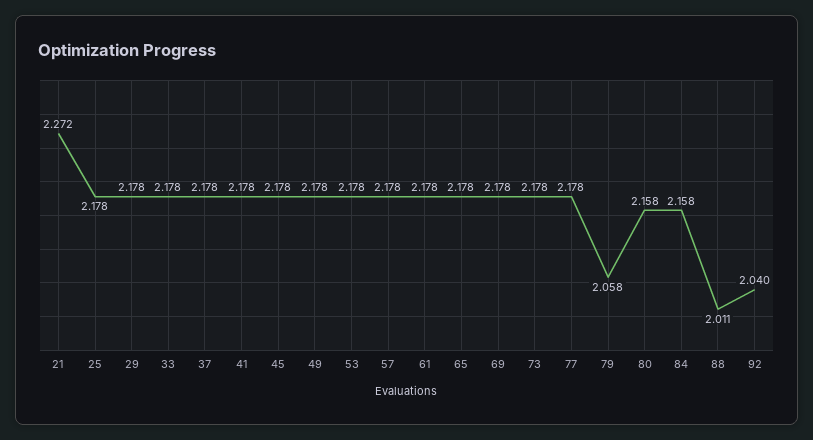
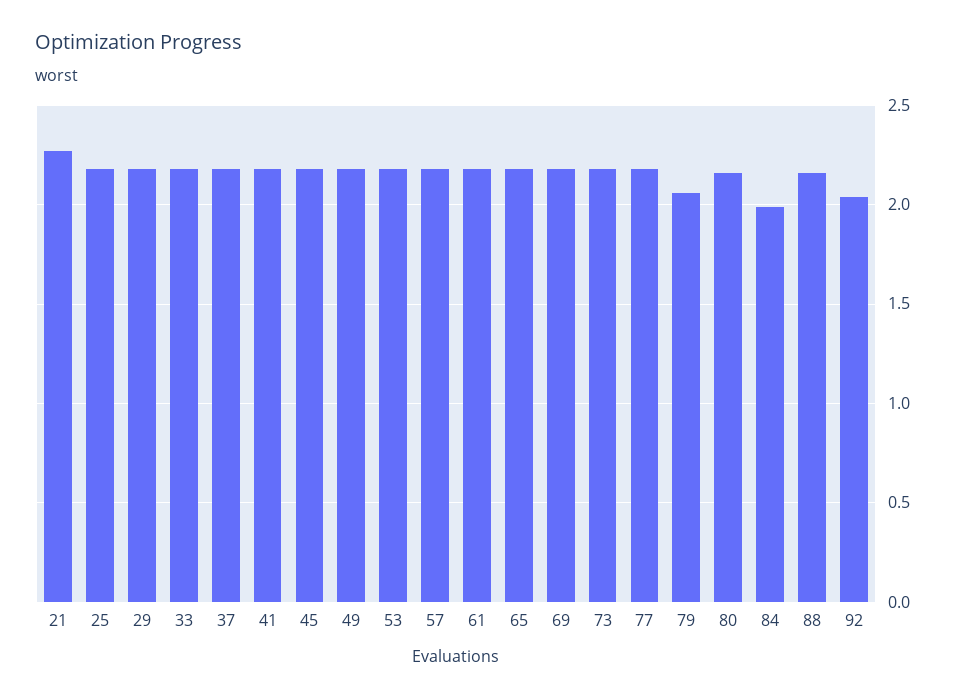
  {
    "21": 2.272,
    "25": 2.178,
    "29": 2.178,
    "33": 2.178,
    "37": 2.178,
    "41": 2.178,
    "45": 2.178,
    "49": 2.178,
    "53": 2.178,
    "57": 2.178,
    "61": 2.178,
    "65": 2.178,
    "69": 2.178,
    "73": 2.178,
    "77": 2.178,
    "79": 2.058,
    "80": 2.158,
-   "84": 2.158,
+   "84": 2,
-   "88": 2.011,
+   "88": 2.15,
    "92": 2.04
  }

